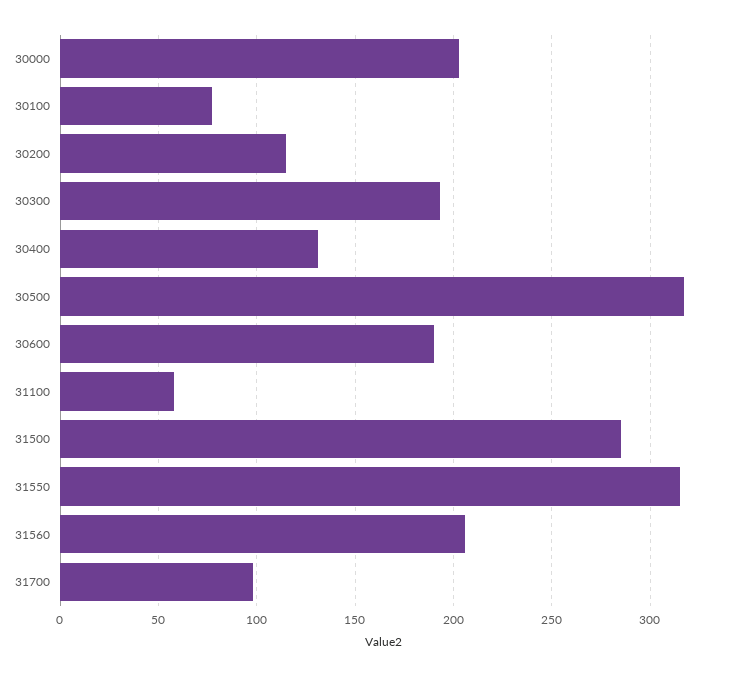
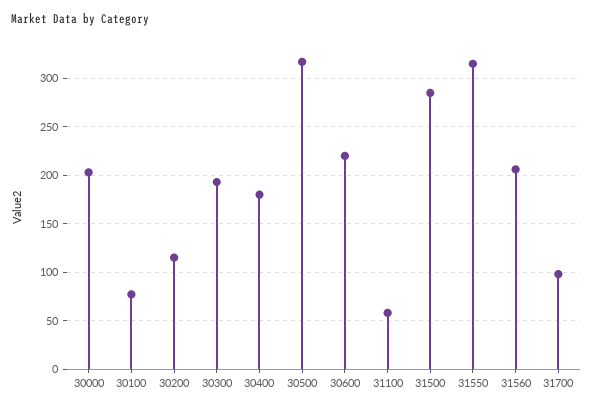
  {
    "30000": 205,
    "30100": 75,
    "30200": 115,
    "30300": 195,
-   "30400": 130,
+   "30400": 180,
    "30500": 315,
-   "30600": 190,
+   "30600": 220,
    "31100": 60,
    "31500": 285,
    "31550": 315,
    "31560": 205,
    "31700": 100
  }

